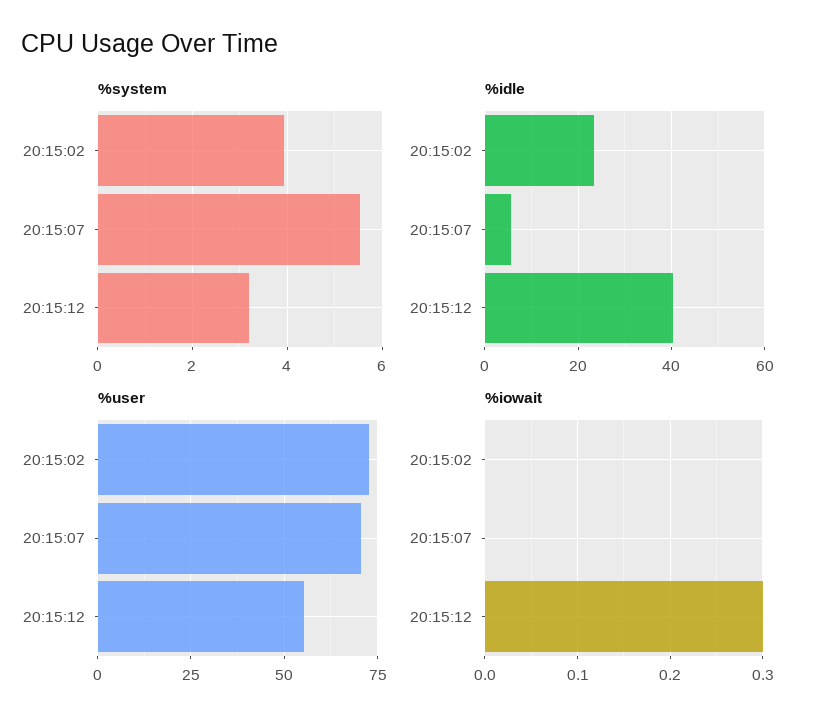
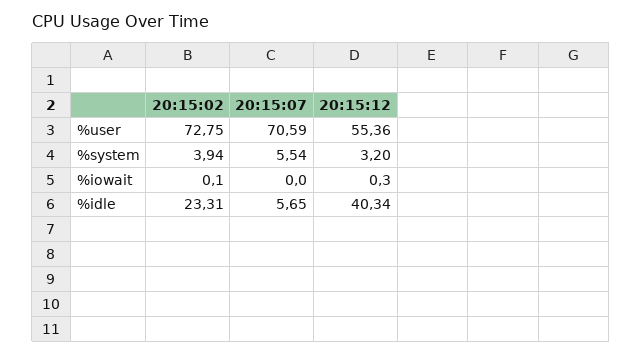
  {
    "%system": {
      "20:15:02": 3.94,
      "20:15:07": 5.54,
      "20:15:12": 3.2
    },
    "%idle": {
      "20:15:02": 23.31,
      "20:15:07": 5.65,
      "20:15:12": 40.34
    },
    "%user": {
      "20:15:02": 72.75,
      "20:15:07": 70.59,
      "20:15:12": 55.36
    },
    "%iowait": {
-     "20:15:02": 0,
+     "20:15:02": 0.1,
      "20:15:07": 0,
      "20:15:12": 0.3
    }
  }

